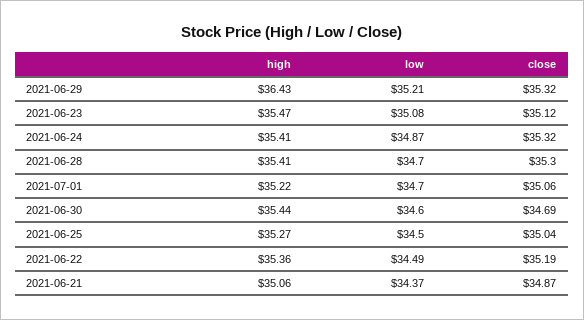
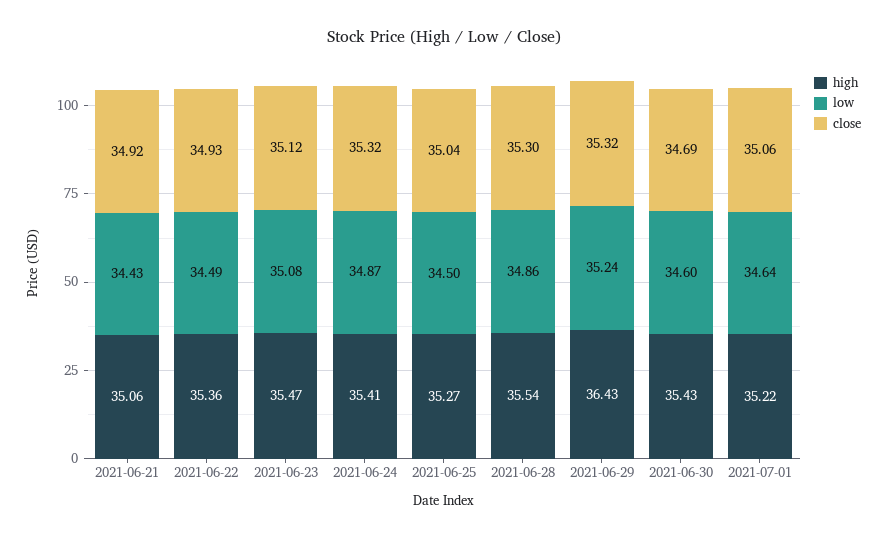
  {
    "high": {
      "2021-06-29": 36.43,
      "2021-06-23": 35.47,
      "2021-06-24": 35.41,
-     "2021-06-28": 35.41,
+     "2021-06-28": 35.54,
      "2021-07-01": 35.22,
-     "2021-06-30": 35.44,
+     "2021-06-30": 35.43,
      "2021-06-25": 35.27,
      "2021-06-22": 35.36,
      "2021-06-21": 35.06
    },
    "low": {
-     "2021-06-29": 35.21,
+     "2021-06-29": 35.24,
      "2021-06-23": 35.08,
      "2021-06-24": 34.87,
-     "2021-06-28": 34.7,
+     "2021-06-28": 34.86,
-     "2021-07-01": 34.7,
+     "2021-07-01": 34.64,
      "2021-06-30": 34.6,
      "2021-06-25": 34.5,
      "2021-06-22": 34.49,
-     "2021-06-21": 34.37
+     "2021-06-21": 34.43
    },
    "close": {
      "2021-06-29": 35.32,
      "2021-06-23": 35.12,
      "2021-06-24": 35.32,
      "2021-06-28": 35.3,
      "2021-07-01": 35.06,
      "2021-06-30": 34.69,
      "2021-06-25": 35.04,
-     "2021-06-22": 35.19,
+     "2021-06-22": 34.93,
-     "2021-06-21": 34.87
+     "2021-06-21": 34.92
    }
  }

